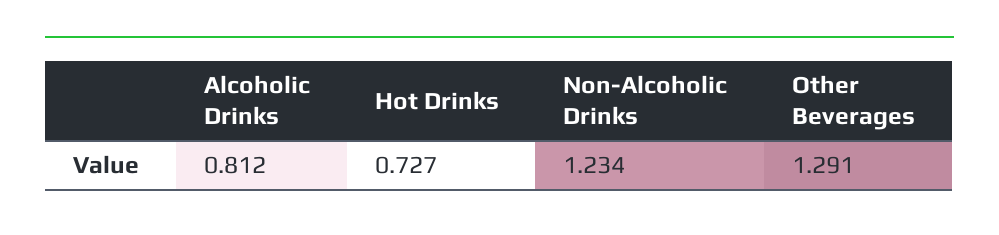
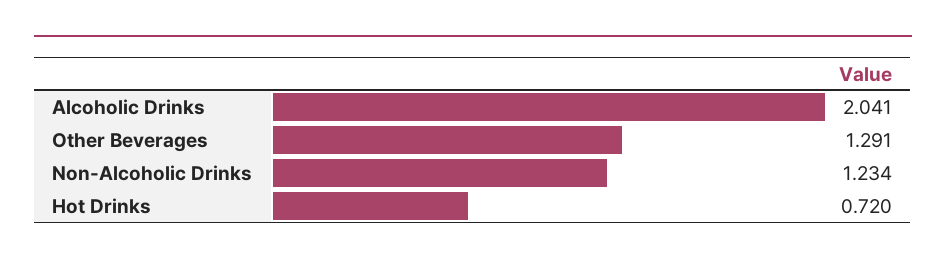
  {
-   "Alcoholic Drinks": 0.812,
+   "Alcoholic Drinks": 2.041,
-   "Hot Drinks": 0.727,
+   "Hot Drinks": 0.72,
    "Non-Alcoholic Drinks": 1.234,
    "Other Beverages": 1.291
  }

